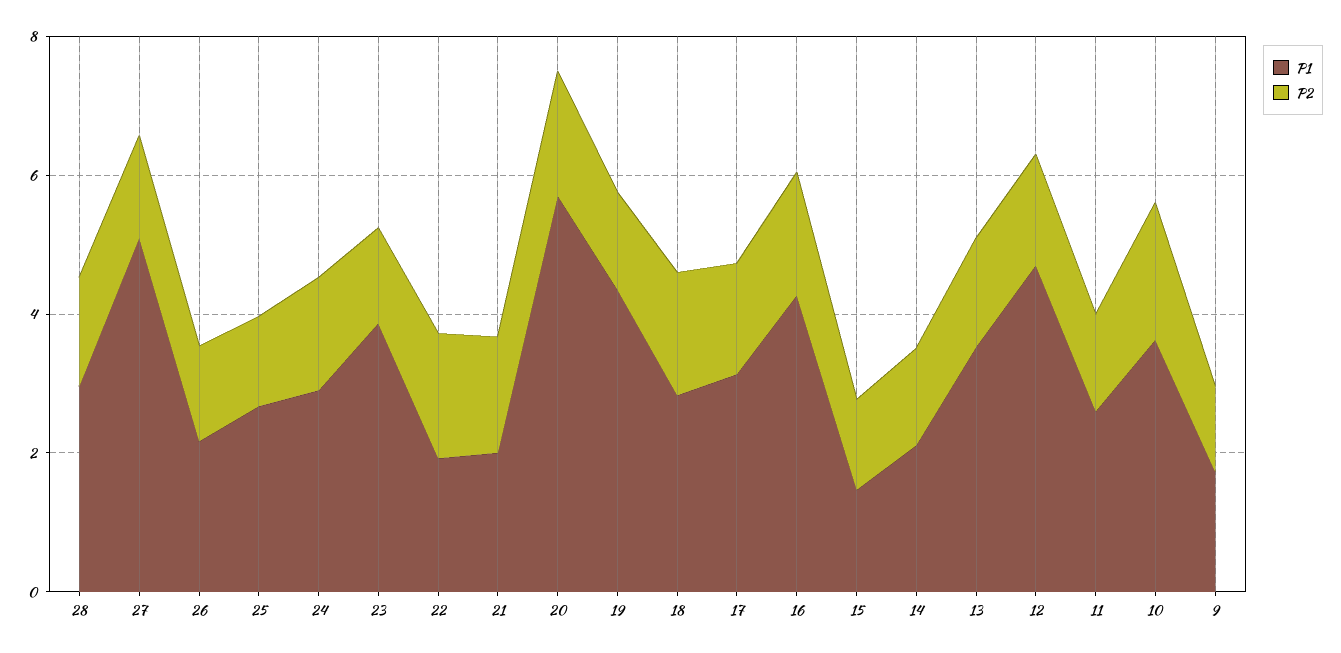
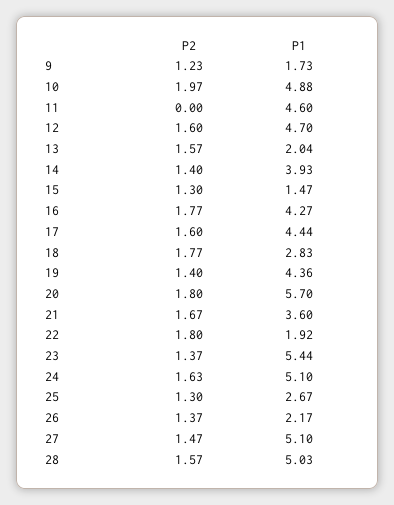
  {
    "P1": {
-     "28": 3,
+     "28": 5.03,
      "27": 5.1,
      "26": 2.17,
      "25": 2.67,
-     "24": 3,
+     "24": 5.1,
-     "23": 4,
+     "23": 5.44,
      "22": 1.92,
-     "21": 2,
+     "21": 3.6,
      "20": 5.7,
      "19": 4.36,
      "18": 2.83,
-     "17": 3,
+     "17": 4.44,
      "16": 4.27,
      "15": 1.47,
-     "14": 2,
+     "14": 3.93,
-     "13": 3.5,
+     "13": 2.04,
      "12": 4.7,
-     "11": 2.5,
+     "11": 4.6,
-     "10": 3.5,
+     "10": 4.88,
      "9": 1.73
    },
    "P2": {
      "28": 1.57,
      "27": 1.47,
      "26": 1.37,
      "25": 1.3,
      "24": 1.63,
      "23": 1.37,
      "22": 1.8,
      "21": 1.67,
      "20": 1.8,
      "19": 1.4,
      "18": 1.77,
      "17": 1.6,
      "16": 1.77,
      "15": 1.3,
      "14": 1.4,
      "13": 1.57,
      "12": 1.6,
-     "11": 1.5,
+     "11": 0,
      "10": 1.97,
      "9": 1.23
    }
  }

